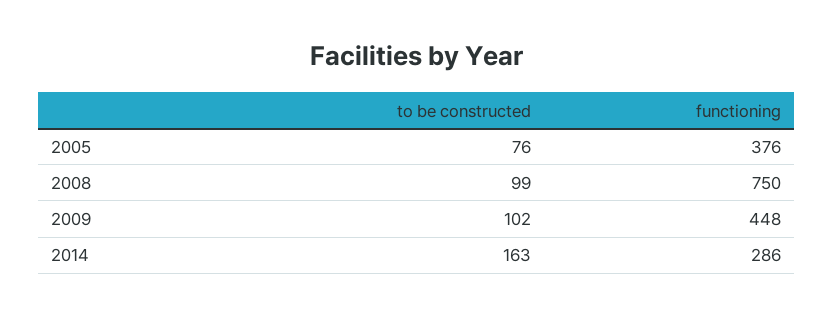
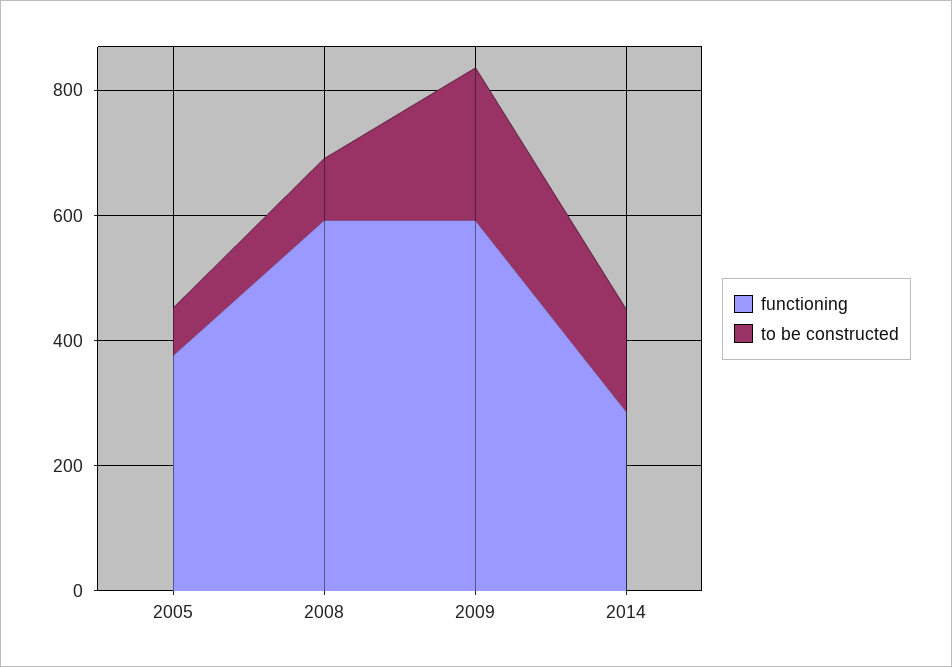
  {
    "to be constructed": {
      "2005": 76,
      "2008": 99,
-     "2009": 102,
+     "2009": 250,
      "2014": 163
    },
    "functioning": {
      "2005": 376,
-     "2008": 750,
+     "2008": 600,
-     "2009": 448,
+     "2009": 600,
      "2014": 286
    }
  }

